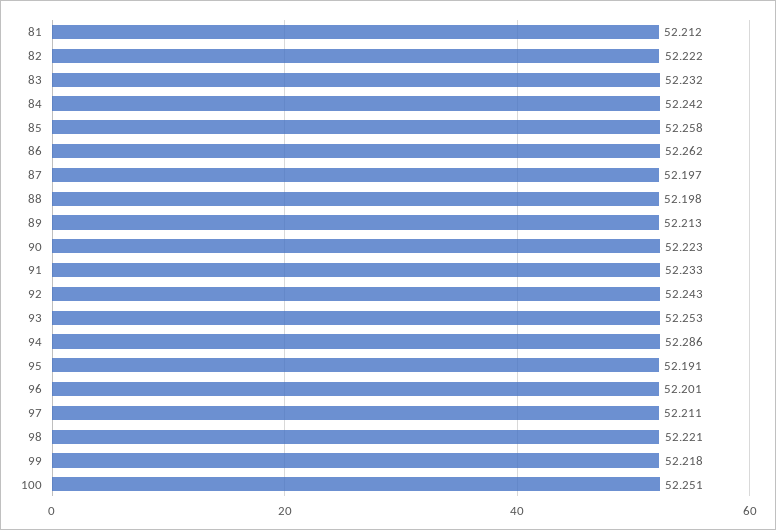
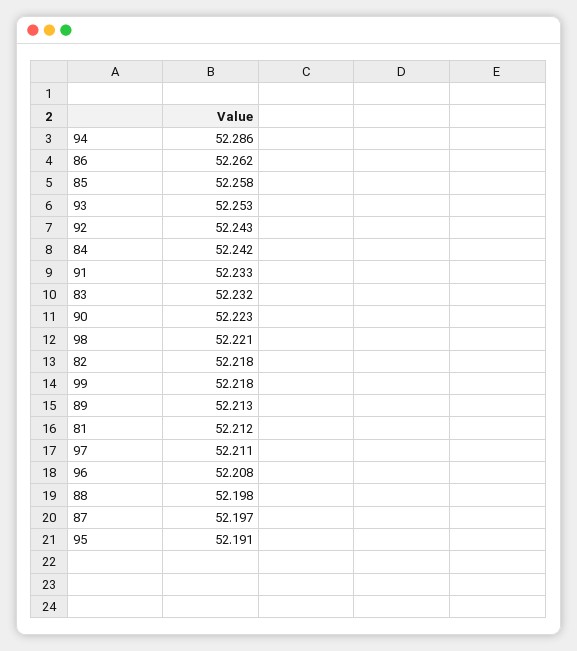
  {
    "81": 52.212,
-   "82": 52.222,
+   "82": 52.218,
    "83": 52.232,
    "84": 52.242,
    "85": 52.258,
    "86": 52.262,
    "87": 52.197,
    "88": 52.198,
    "89": 52.213,
    "90": 52.223,
    "91": 52.233,
    "92": 52.243,
    "93": 52.253,
    "94": 52.286,
    "95": 52.191,
-   "96": 52.201,
+   "96": 52.208,
    "97": 52.211,
    "98": 52.221,
-   "99": 52.218,
+   "99": 52.218
-   "100": 52.251
  }

